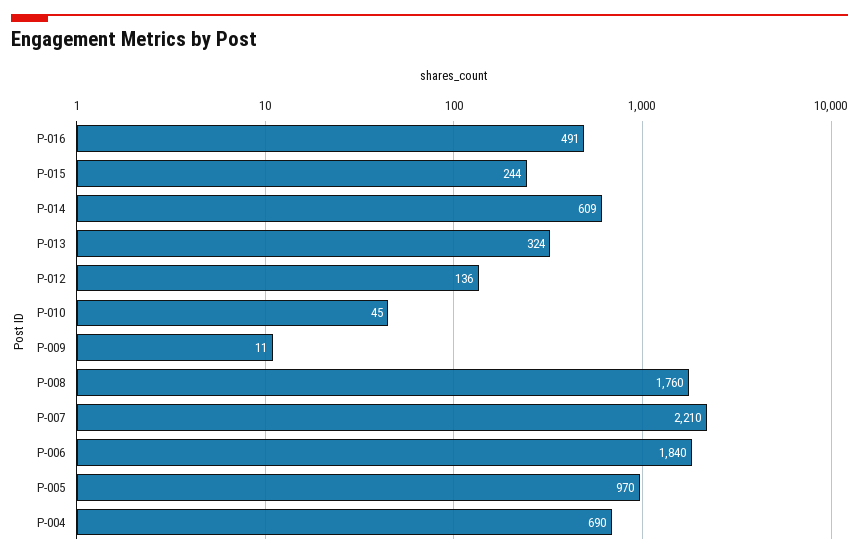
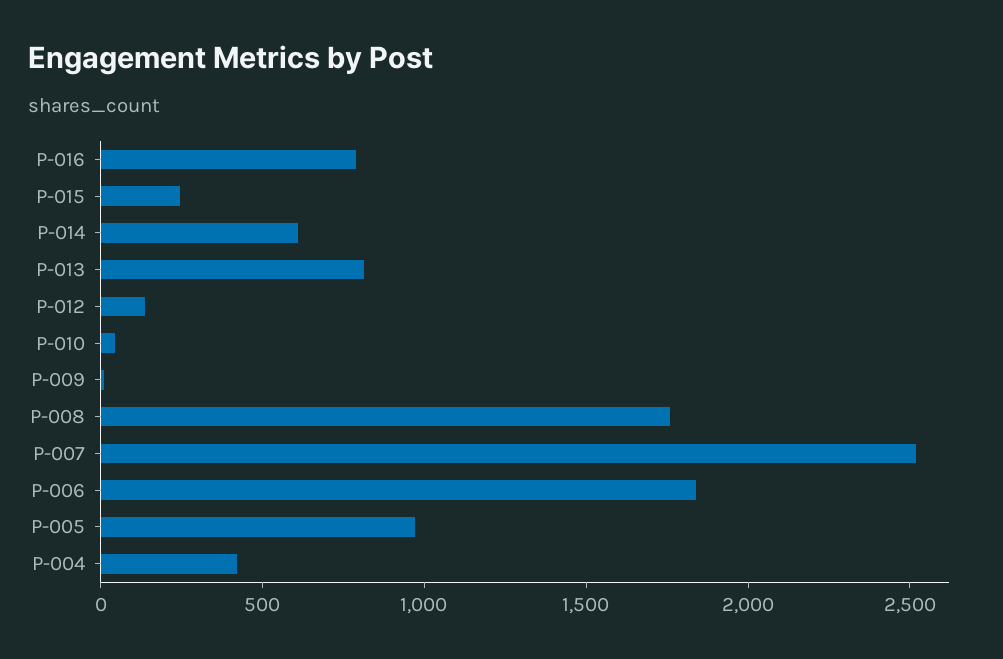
  {
-   "P-016": 491,
+   "P-016": 800,
    "P-015": 244,
    "P-014": 609,
-   "P-013": 324,
+   "P-013": 800,
    "P-012": 136,
    "P-010": 45,
    "P-009": 11,
    "P-008": 1760,
-   "P-007": 2210,
+   "P-007": 2500,
    "P-006": 1840,
    "P-005": 970,
-   "P-004": 690
+   "P-004": 400
  }

